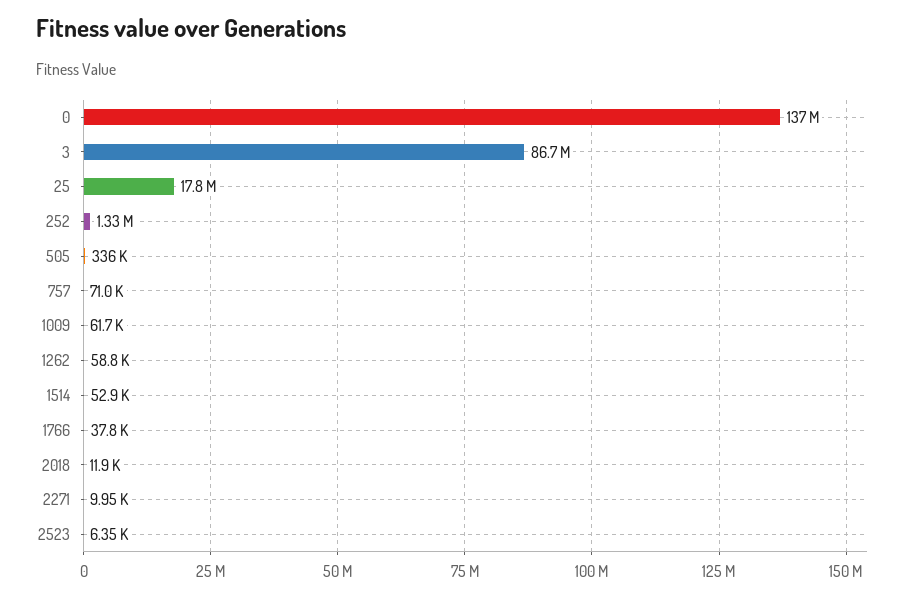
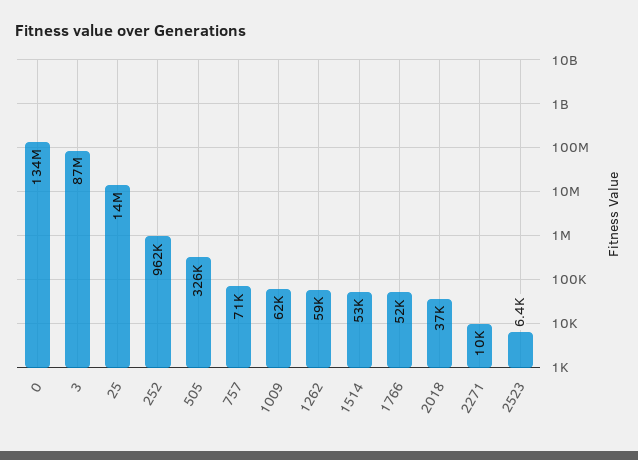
  {
-   "0": 137000000,
+   "0": 134000000,
    "3": 86700000,
-   "25": 17800000,
+   "25": 14000000,
-   "252": 1330000,
+   "252": 962000,
-   "505": 336000,
+   "505": 326000,
    "757": 71000,
    "1009": 61700,
    "1262": 58800,
    "1514": 52900,
-   "1766": 37800,
+   "1766": 52000,
-   "2018": 11900,
+   "2018": 37000,
    "2271": 9950,
    "2523": 6350
  }

